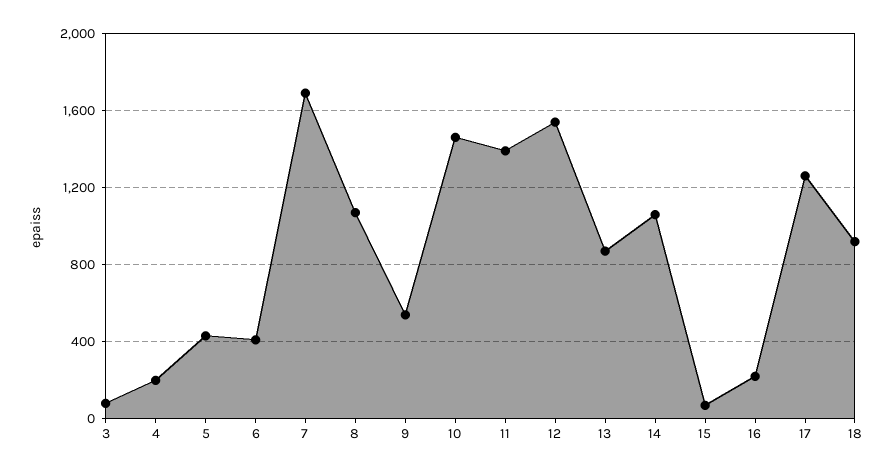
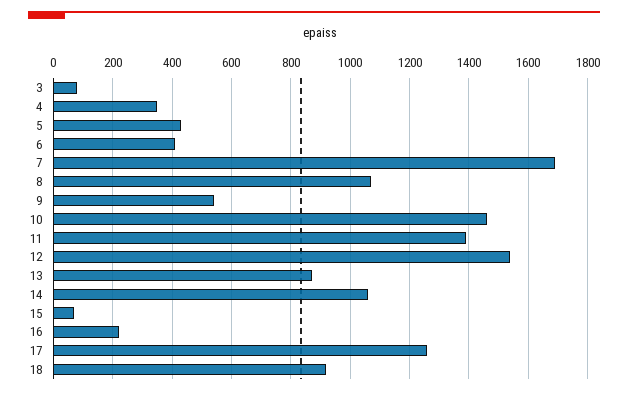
  {
    "3": 75,
-   "4": 200,
+   "4": 350,
    "5": 425,
    "6": 400,
    "7": 1700,
    "8": 1075,
    "9": 550,
    "10": 1450,
    "11": 1400,
    "12": 1550,
    "13": 875,
    "14": 1050,
    "15": 75,
    "16": 225,
    "17": 1250,
    "18": 925
  }

